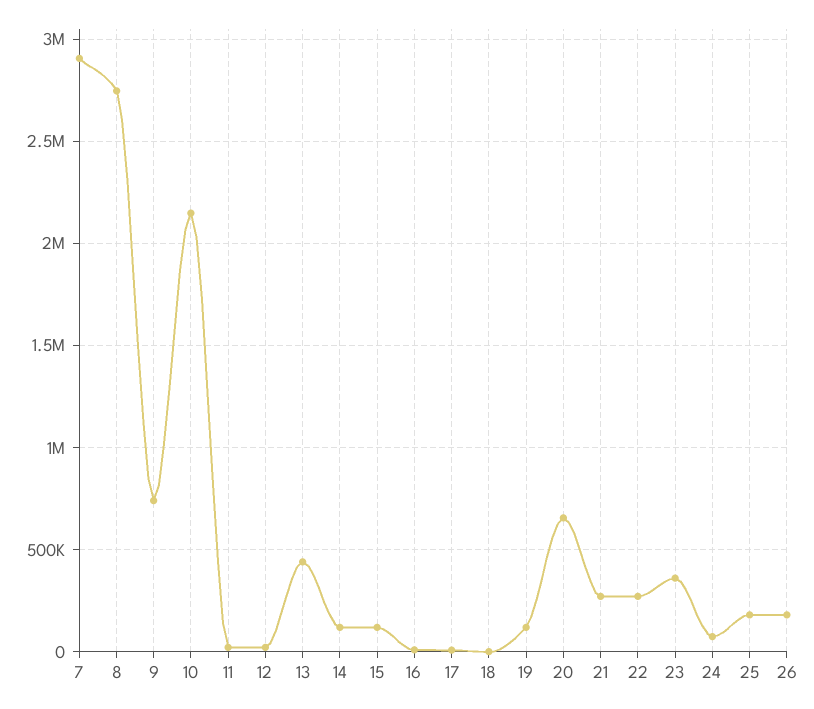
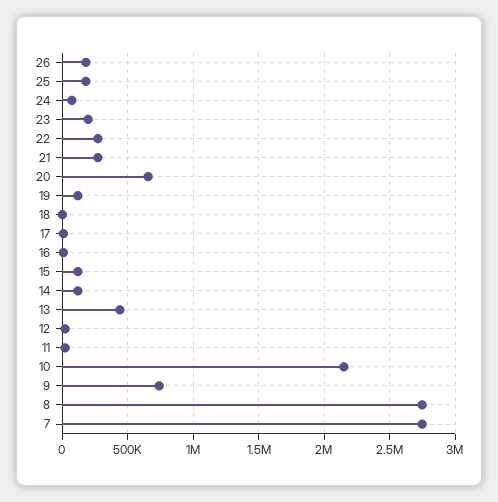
  {
-   "7": 2900000,
+   "7": 2750000,
    "8": 2750000,
    "9": 750000,
    "10": 2150000,
    "11": 0,
    "12": 0,
    "13": 450000,
    "14": 100000,
    "15": 100000,
    "16": 0,
    "17": 0,
    "18": 0,
    "19": 100000,
    "20": 650000,
    "21": 250000,
    "22": 250000,
-   "23": 350000,
+   "23": 200000,
    "24": 50000,
    "25": 200000,
    "26": 200000
  }

